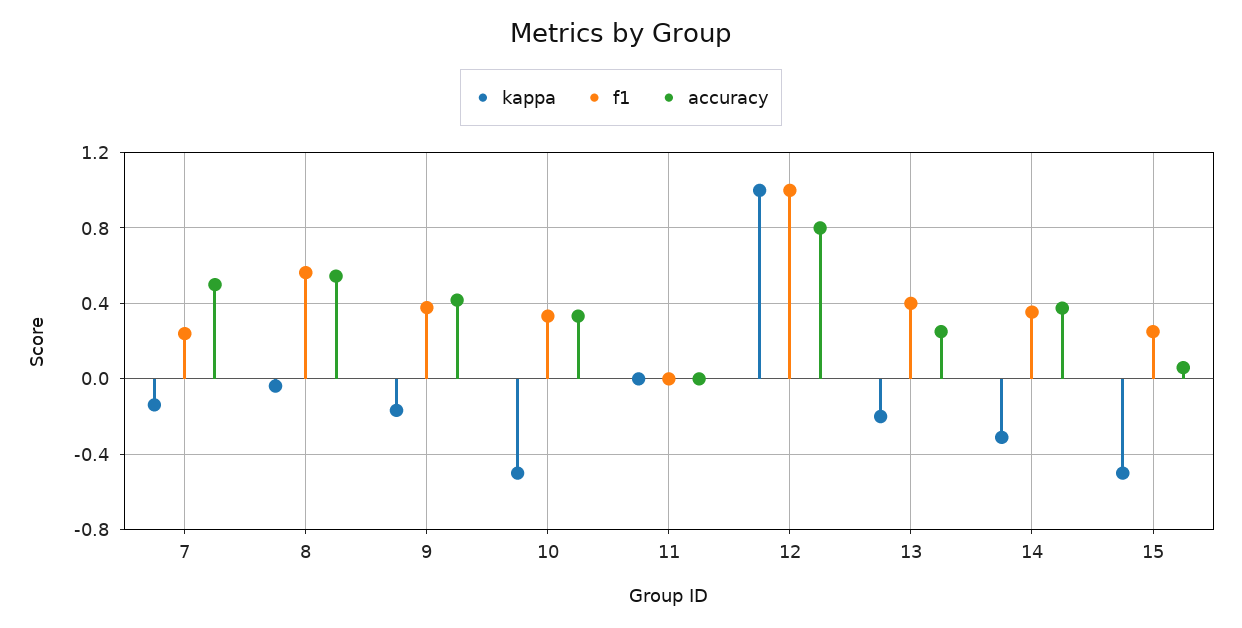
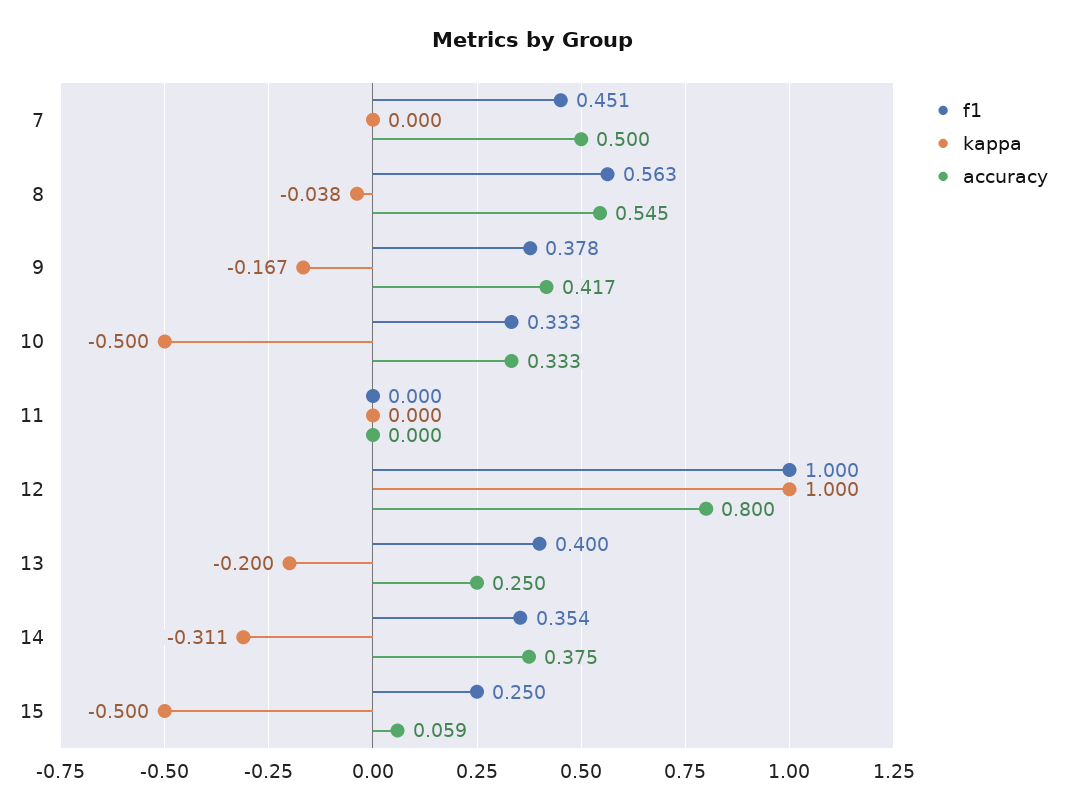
  {
    "kappa": {
-     "7": -0.15,
+     "7": 0,
      "8": -0.038,
      "9": -0.167,
      "10": -0.5,
      "11": 0,
      "12": 1,
      "13": -0.2,
      "14": -0.311,
      "15": -0.5
    },
    "f1": {
-     "7": 0.25,
+     "7": 0.451,
      "8": 0.563,
      "9": 0.378,
      "10": 0.333,
      "11": 0,
      "12": 1,
      "13": 0.4,
      "14": 0.354,
      "15": 0.25
    },
    "accuracy": {
      "7": 0.5,
      "8": 0.545,
      "9": 0.417,
      "10": 0.333,
      "11": 0,
      "12": 0.8,
      "13": 0.25,
      "14": 0.375,
      "15": 0.059
    }
  }

